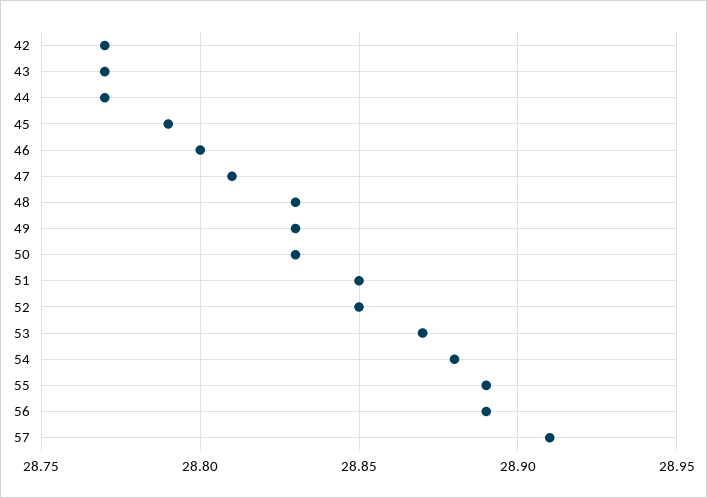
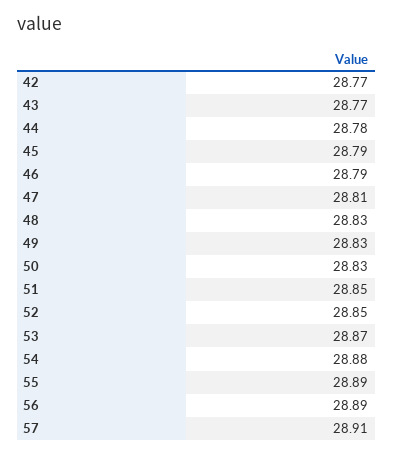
  {
    "42": 28.77,
    "43": 28.77,
-   "44": 28.77,
+   "44": 28.78,
    "45": 28.79,
-   "46": 28.8,
+   "46": 28.79,
    "47": 28.81,
    "48": 28.83,
    "49": 28.83,
    "50": 28.83,
    "51": 28.85,
    "52": 28.85,
    "53": 28.87,
    "54": 28.88,
    "55": 28.89,
    "56": 28.89,
    "57": 28.91
  }

